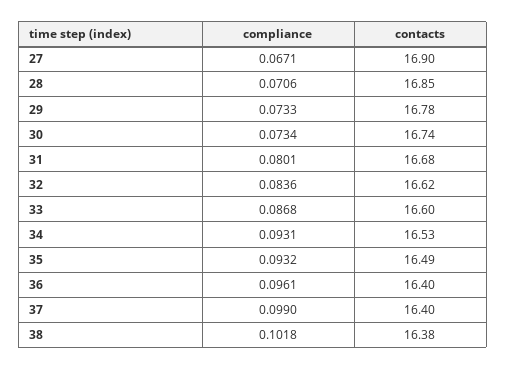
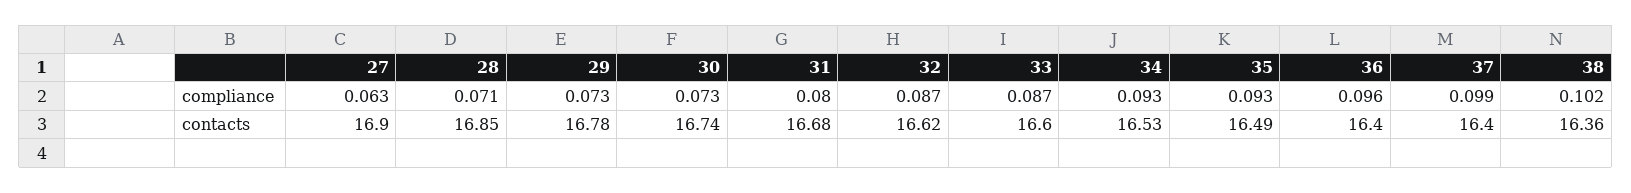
  {
    "compliance": {
-     "27": 0.0671,
+     "27": 0.063,
      "28": 0.0706,
      "29": 0.0733,
      "30": 0.0734,
      "31": 0.0801,
-     "32": 0.0836,
+     "32": 0.087,
      "33": 0.0868,
      "34": 0.0931,
      "35": 0.0932,
      "36": 0.0961,
      "37": 0.099,
      "38": 0.1018
    },
    "contacts": {
      "27": 16.9,
      "28": 16.85,
      "29": 16.78,
      "30": 16.74,
      "31": 16.68,
      "32": 16.62,
      "33": 16.6,
      "34": 16.53,
      "35": 16.49,
      "36": 16.4,
      "37": 16.4,
-     "38": 16.38
+     "38": 16.36
    }
  }

